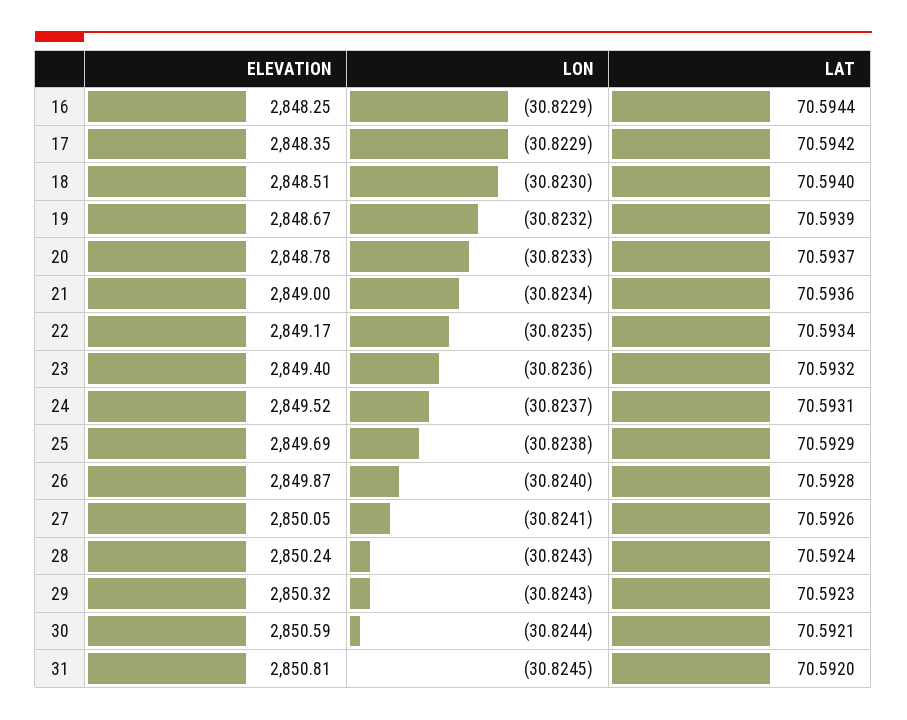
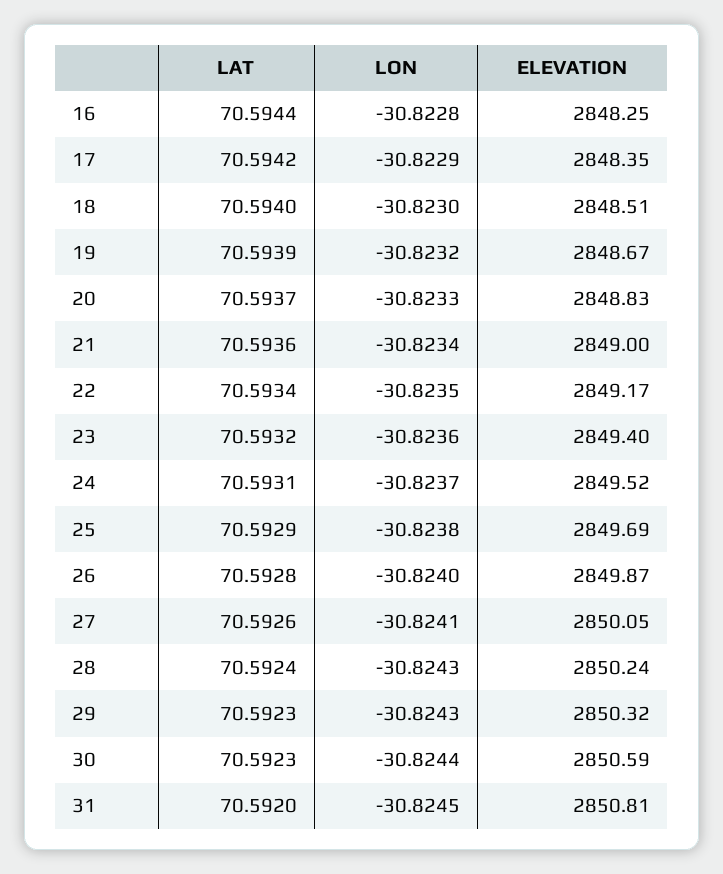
  {
    "ELEVATION": {
      "16": 2848.25,
      "17": 2848.35,
      "18": 2848.51,
      "19": 2848.67,
-     "20": 2848.78,
+     "20": 2848.83,
      "21": 2849,
      "22": 2849.17,
      "23": 2849.4,
      "24": 2849.52,
      "25": 2849.69,
      "26": 2849.87,
      "27": 2850.05,
      "28": 2850.24,
      "29": 2850.32,
      "30": 2850.59,
      "31": 2850.81
    },
    "LON": {
-     "16": -30.8229,
+     "16": -30.8228,
      "17": -30.8229,
      "18": -30.823,
      "19": -30.8232,
      "20": -30.8233,
      "21": -30.8234,
      "22": -30.8235,
      "23": -30.8236,
      "24": -30.8237,
      "25": -30.8238,
      "26": -30.824,
      "27": -30.8241,
      "28": -30.8243,
      "29": -30.8243,
      "30": -30.8244,
      "31": -30.8245
    },
    "LAT": {
      "16": 70.5944,
      "17": 70.5942,
      "18": 70.594,
      "19": 70.5939,
      "20": 70.5937,
      "21": 70.5936,
      "22": 70.5934,
      "23": 70.5932,
      "24": 70.5931,
      "25": 70.5929,
      "26": 70.5928,
      "27": 70.5926,
      "28": 70.5924,
      "29": 70.5923,
-     "30": 70.5921,
+     "30": 70.5923,
      "31": 70.592
    }
  }

